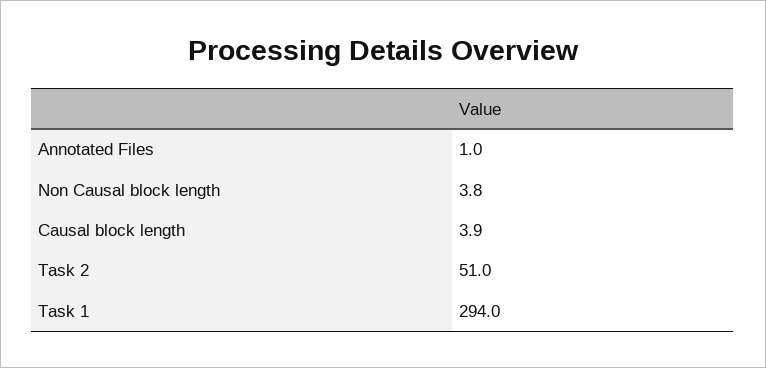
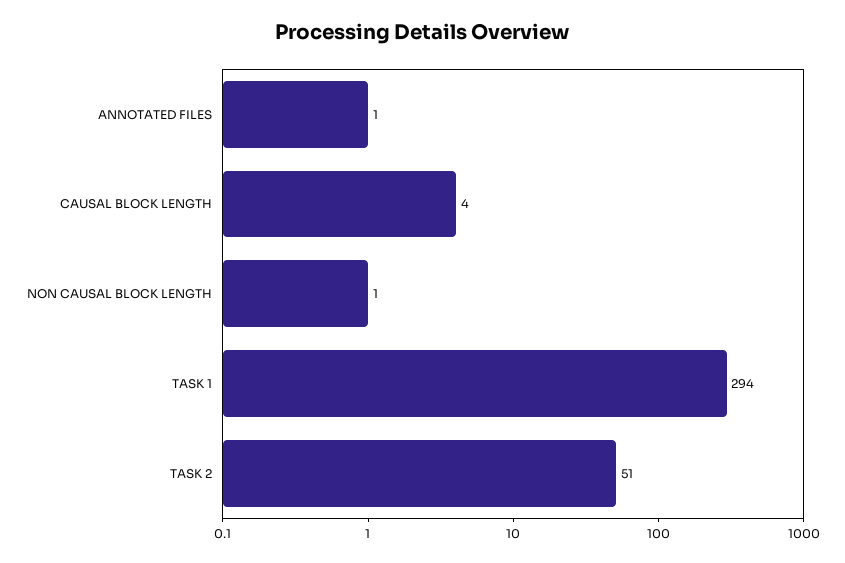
  {
    "Annotated Files": 1,
-   "Non Causal block length": 3.8,
+   "Non Causal block length": 1,
    "Causal block length": 3.9,
    "Task 2": 51,
    "Task 1": 294
  }

